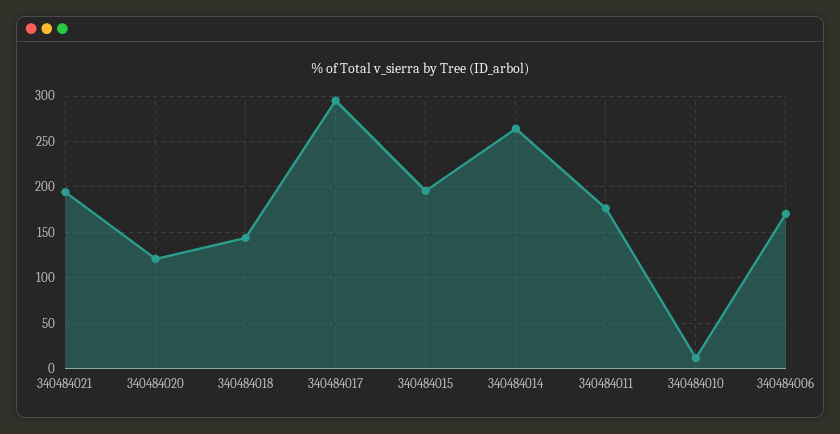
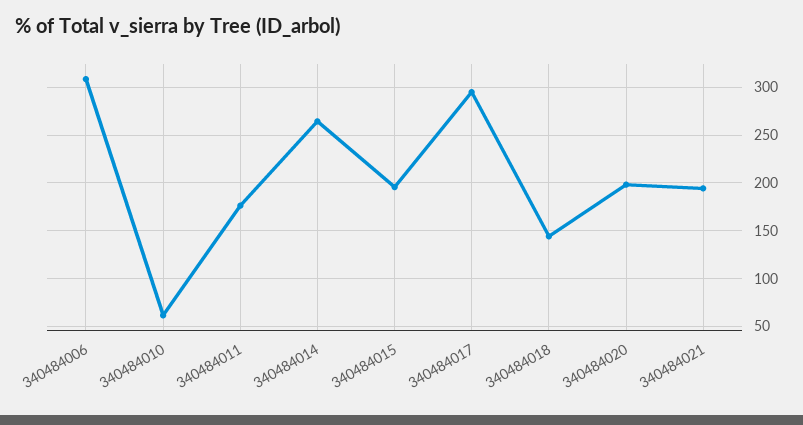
  {
    "340484021": 190,
-   "340484020": 120,
+   "340484020": 200,
    "340484018": 140,
    "340484017": 300,
    "340484015": 200,
    "340484014": 260,
    "340484011": 180,
-   "340484010": 10,
+   "340484010": 60,
-   "340484006": 170
+   "340484006": 310
  }

